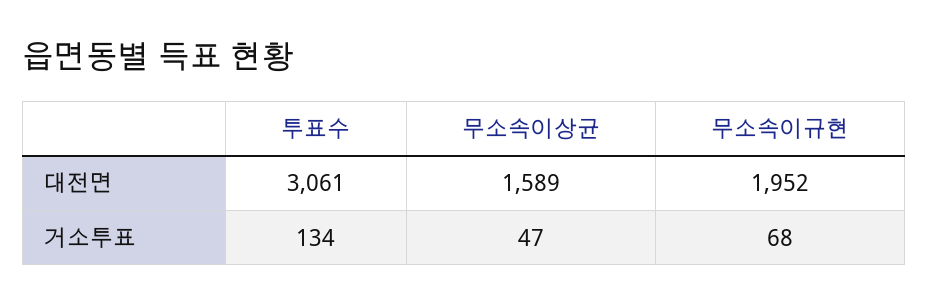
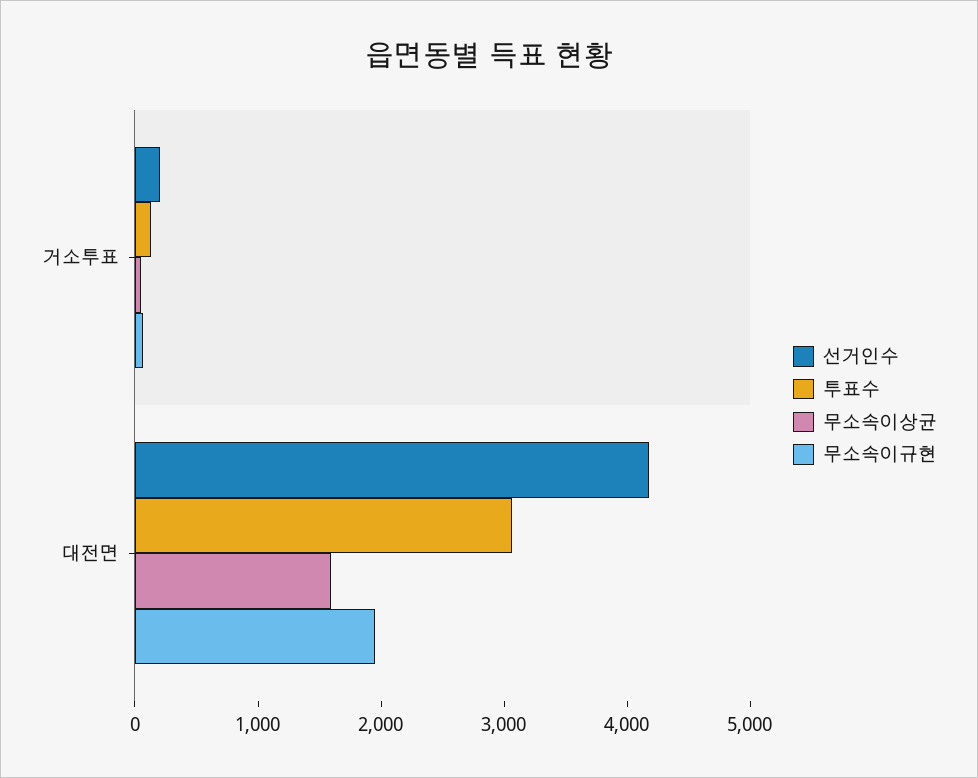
  {
    "투표수": {
      "대전면": 3061,
      "거소투표": 134
    },
    "무소속이상균": {
      "대전면": 1589,
      "거소투표": 47
    },
    "무소속이규현": {
      "대전면": 1952,
      "거소투표": 68
-   }
+   },
+   "선거인수": {
+     "거소투표": 200,
+     "대전면": 4200
+   }
  }

